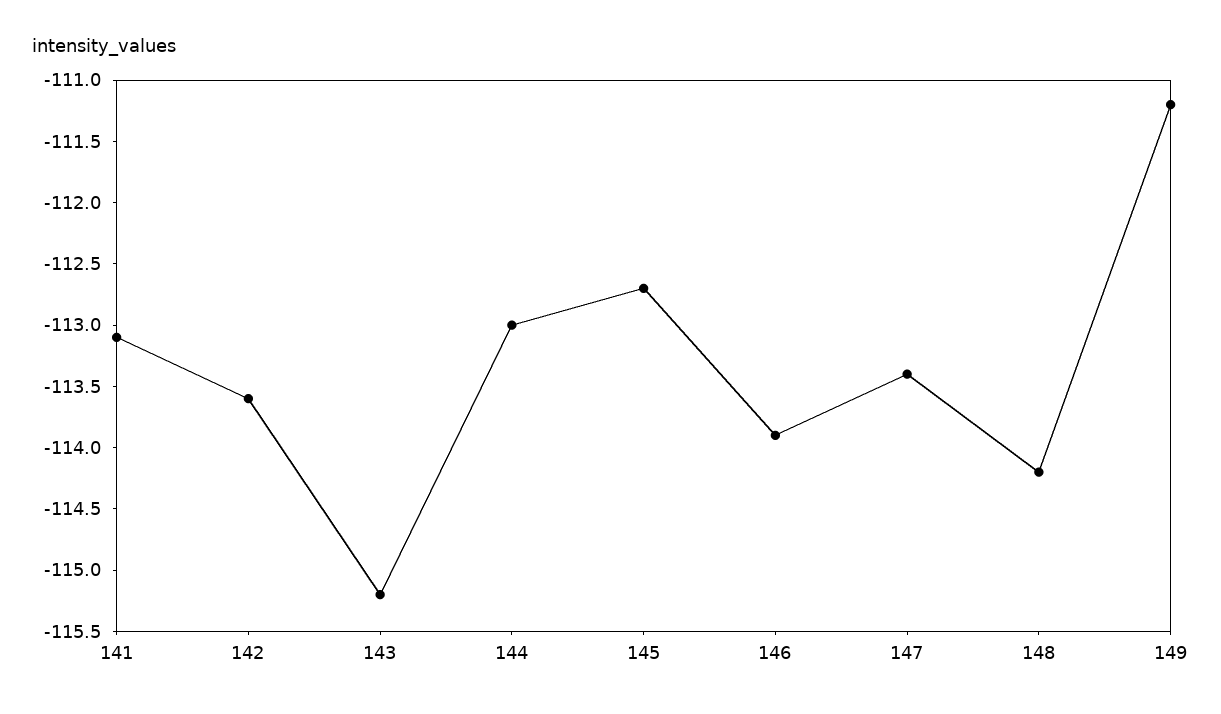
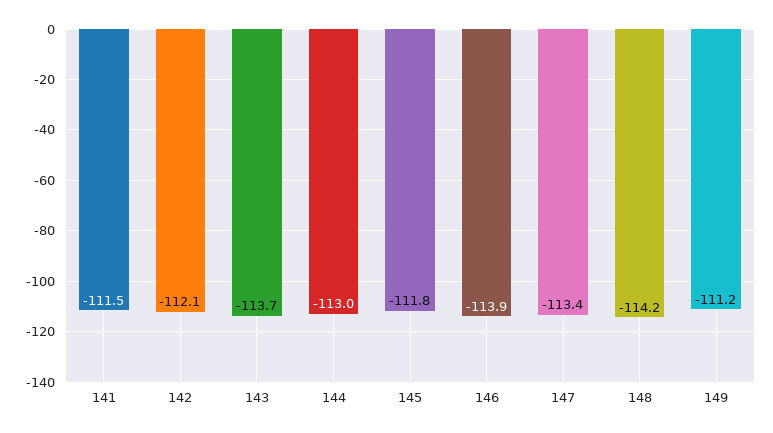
  {
-   "141": -113.1,
+   "141": -111.5,
-   "142": -113.6,
+   "142": -112.1,
-   "143": -115.2,
+   "143": -113.7,
    "144": -113,
-   "145": -112.7,
+   "145": -111.8,
    "146": -113.9,
    "147": -113.4,
    "148": -114.2,
    "149": -111.2
  }

